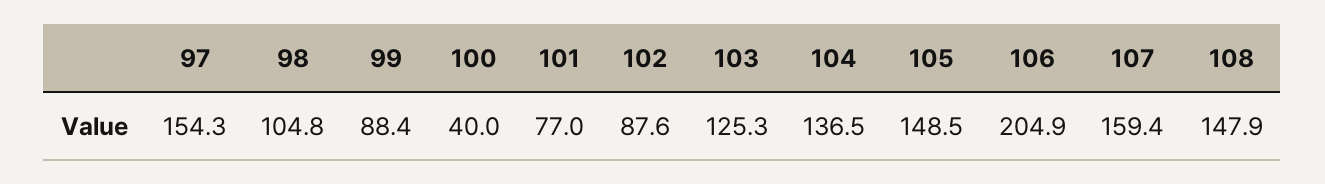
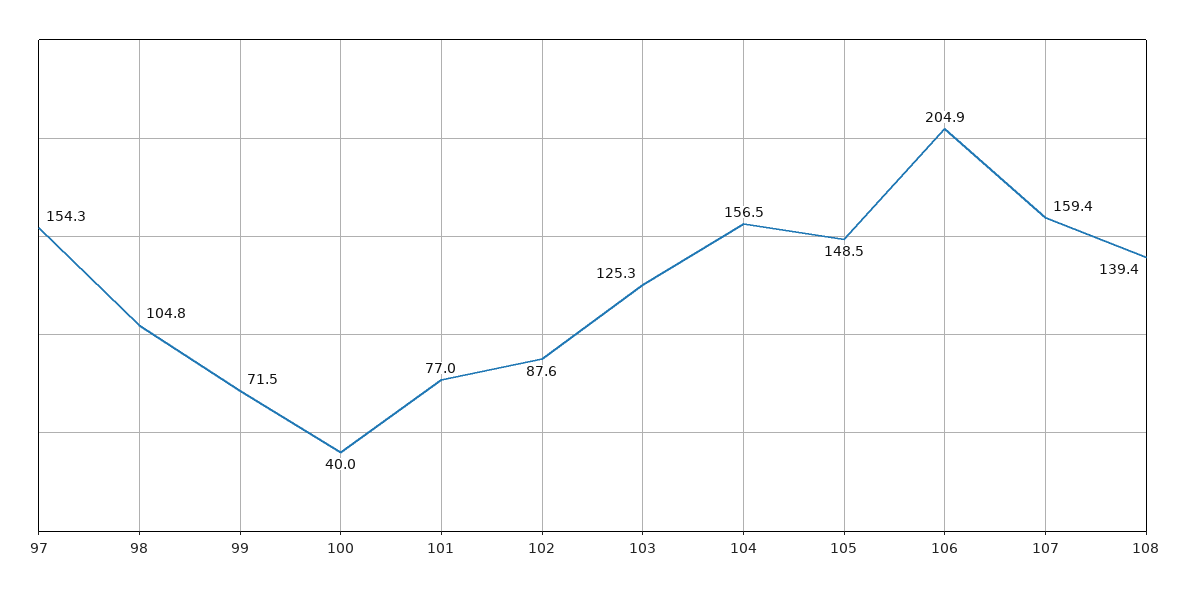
  {
    "97": 154.3,
    "98": 104.8,
-   "99": 88.4,
+   "99": 71.5,
    "100": 40,
    "101": 77,
    "102": 87.6,
    "103": 125.3,
-   "104": 136.5,
+   "104": 156.5,
    "105": 148.5,
    "106": 204.9,
    "107": 159.4,
-   "108": 147.9
+   "108": 139.4
  }

